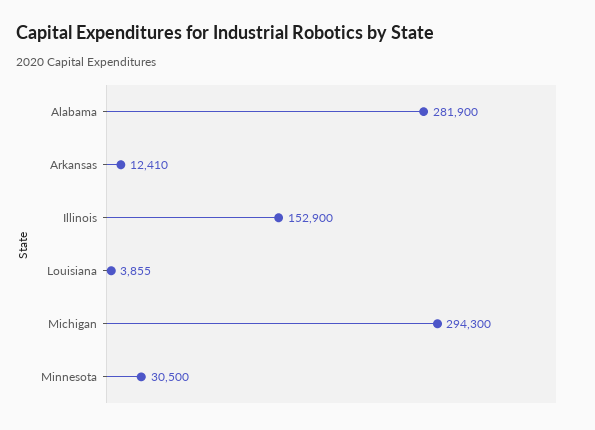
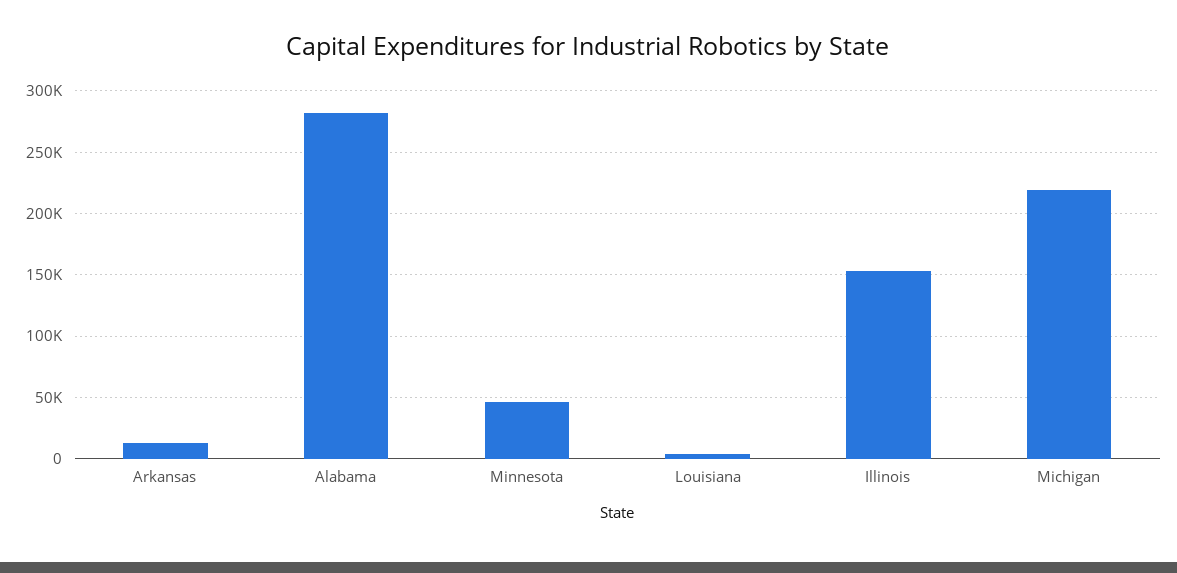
  {
    "Alabama": 281900,
    "Arkansas": 12410,
    "Illinois": 152900,
    "Louisiana": 3855,
-   "Michigan": 294300,
+   "Michigan": 220000,
-   "Minnesota": 30500
+   "Minnesota": 45000
  }

